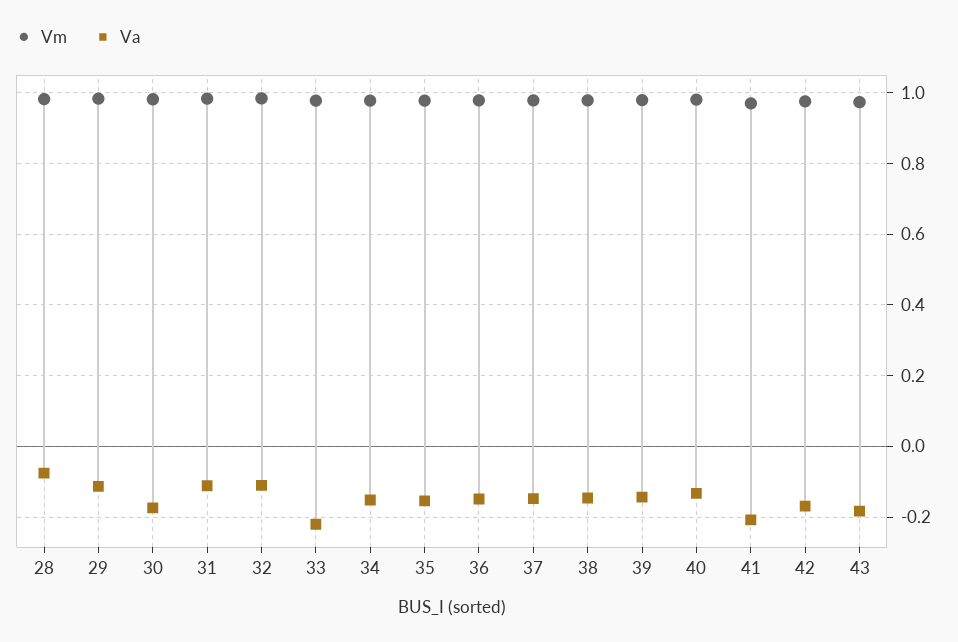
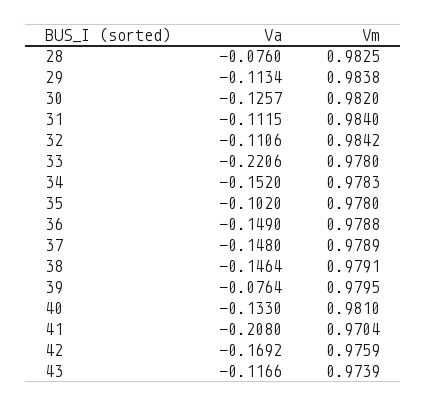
  {
    "Vm": {
      "28": 0.9825,
      "29": 0.9838,
      "30": 0.982,
      "31": 0.984,
      "32": 0.9842,
      "33": 0.978,
      "34": 0.9783,
      "35": 0.978,
      "36": 0.9788,
      "37": 0.9789,
      "38": 0.9791,
      "39": 0.9795,
      "40": 0.981,
      "41": 0.9704,
      "42": 0.9759,
      "43": 0.9739
    },
    "Va": {
      "28": -0.076,
      "29": -0.1134,
-     "30": -0.18,
+     "30": -0.1257,
      "31": -0.1115,
      "32": -0.1106,
      "33": -0.2206,
      "34": -0.152,
-     "35": -0.16,
+     "35": -0.102,
      "36": -0.149,
      "37": -0.148,
      "38": -0.1464,
-     "39": -0.14,
+     "39": -0.0764,
      "40": -0.133,
      "41": -0.208,
      "42": -0.1692,
-     "43": -0.18
+     "43": -0.1166
    }
  }

